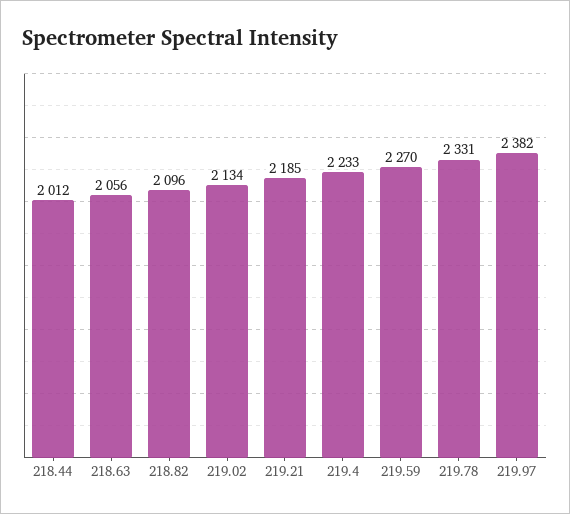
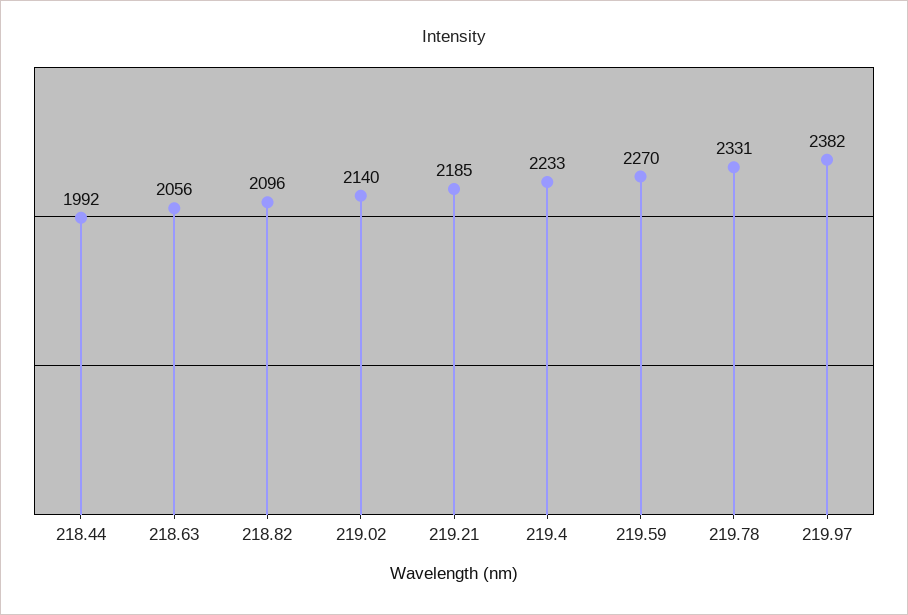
  {
-   "218.44": 2012,
+   "218.44": 1992,
    "218.63": 2056,
    "218.82": 2096,
-   "219.02": 2134,
+   "219.02": 2140,
    "219.21": 2185,
    "219.4": 2233,
    "219.59": 2270,
    "219.78": 2331,
    "219.97": 2382
  }

